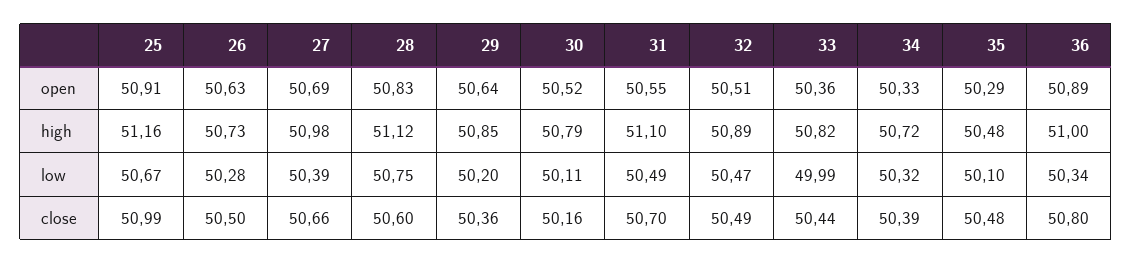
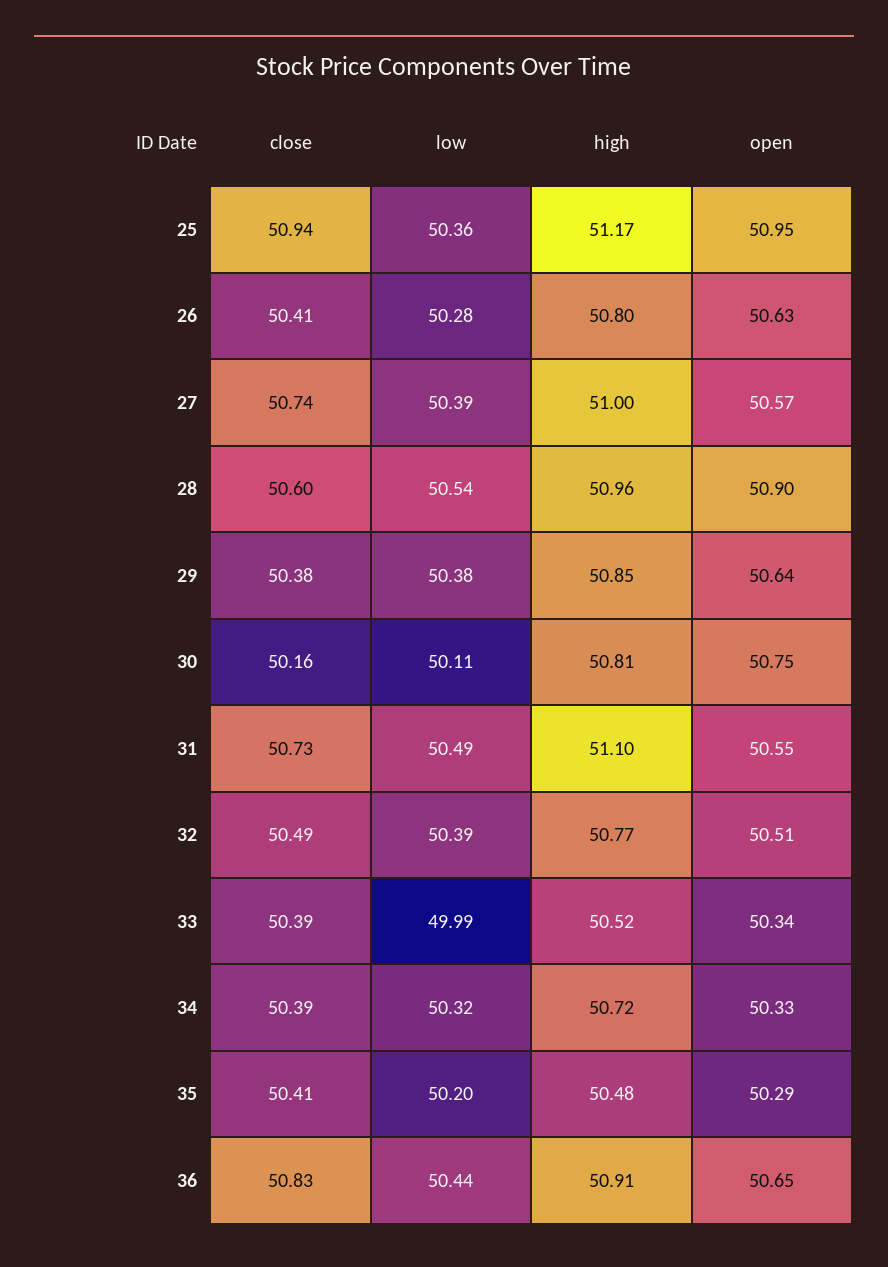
  {
    "25": {
-     "open": 50.91,
+     "open": 50.95,
-     "high": 51.16,
+     "high": 51.17,
-     "low": 50.67,
+     "low": 50.36,
-     "close": 50.99
+     "close": 50.94
    },
    "26": {
      "open": 50.63,
-     "high": 50.73,
+     "high": 50.8,
      "low": 50.28,
-     "close": 50.5
+     "close": 50.41
    },
    "27": {
-     "open": 50.69,
+     "open": 50.57,
-     "high": 50.98,
+     "high": 51,
      "low": 50.39,
-     "close": 50.66
+     "close": 50.74
    },
    "28": {
-     "open": 50.83,
+     "open": 50.9,
-     "high": 51.12,
+     "high": 50.96,
-     "low": 50.75,
+     "low": 50.54,
      "close": 50.6
    },
    "29": {
      "open": 50.64,
      "high": 50.85,
-     "low": 50.2,
+     "low": 50.38,
-     "close": 50.36
+     "close": 50.38
    },
    "30": {
-     "open": 50.52,
+     "open": 50.75,
-     "high": 50.79,
+     "high": 50.81,
      "low": 50.11,
      "close": 50.16
    },
    "31": {
      "open": 50.55,
      "high": 51.1,
      "low": 50.49,
-     "close": 50.7
+     "close": 50.73
    },
    "32": {
      "open": 50.51,
-     "high": 50.89,
+     "high": 50.77,
-     "low": 50.47,
+     "low": 50.39,
      "close": 50.49
    },
    "33": {
-     "open": 50.36,
+     "open": 50.34,
-     "high": 50.82,
+     "high": 50.52,
      "low": 49.99,
-     "close": 50.44
+     "close": 50.39
    },
    "34": {
      "open": 50.33,
      "high": 50.72,
      "low": 50.32,
      "close": 50.39
    },
    "35": {
      "open": 50.29,
      "high": 50.48,
-     "low": 50.1,
+     "low": 50.2,
-     "close": 50.48
+     "close": 50.41
    },
    "36": {
-     "open": 50.89,
+     "open": 50.65,
-     "high": 51,
+     "high": 50.91,
-     "low": 50.34,
+     "low": 50.44,
-     "close": 50.8
+     "close": 50.83
    }
  }

